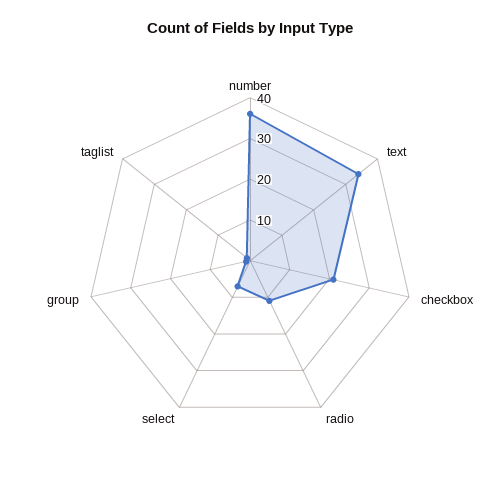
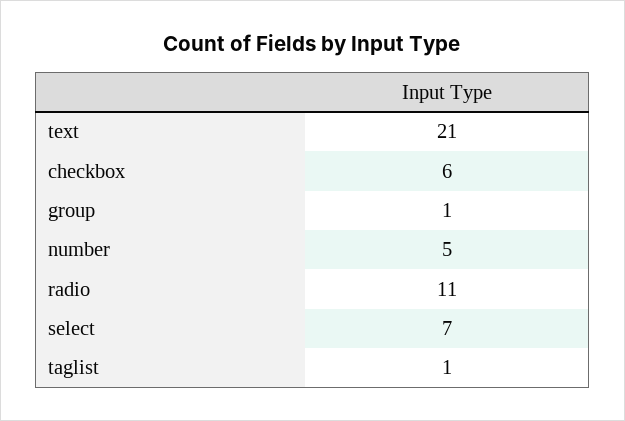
  {
-   "number": 35,
+   "number": 5,
-   "text": 35,
+   "text": 21,
-   "checkbox": 20,
+   "checkbox": 6,
    "radio": 11,
    "select": 7,
    "group": 1,
    "taglist": 1
  }

